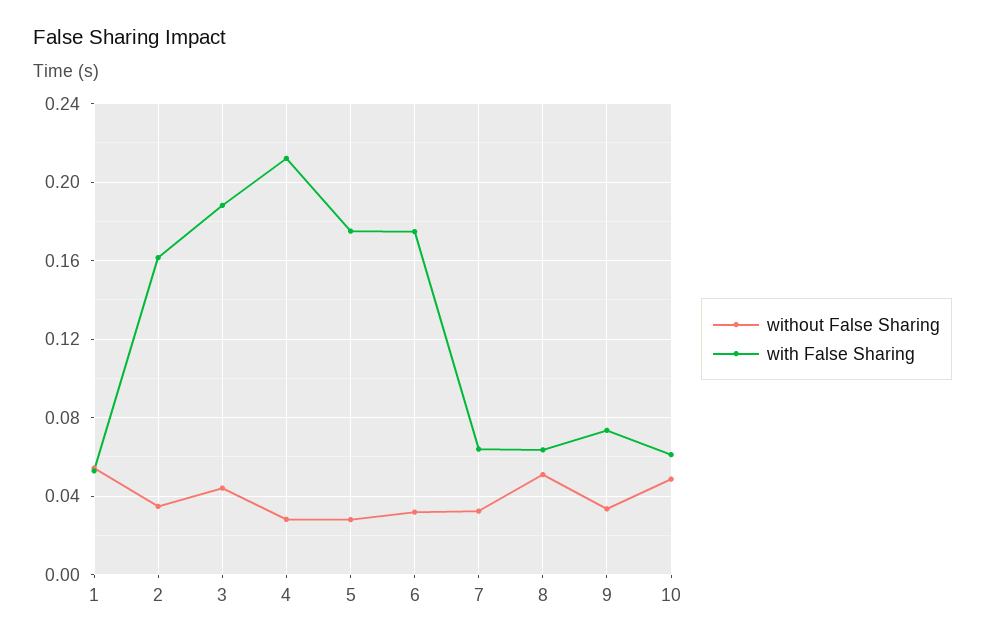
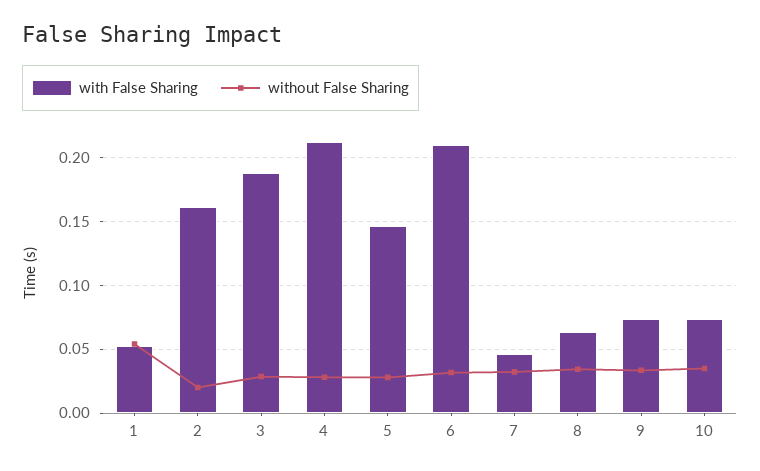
  {
    "without False Sharing": {
      "1": 0.055,
-     "2": 0.035,
+     "2": 0.02,
-     "3": 0.045,
+     "3": 0.03,
      "4": 0.03,
      "5": 0.03,
      "6": 0.03,
      "7": 0.03,
-     "8": 0.05,
+     "8": 0.035,
      "9": 0.035,
-     "10": 0.05
+     "10": 0.035
    },
    "with False Sharing": {
      "1": 0.055,
      "2": 0.16,
      "3": 0.19,
      "4": 0.21,
-     "5": 0.175,
+     "5": 0.145,
-     "6": 0.175,
+     "6": 0.21,
-     "7": 0.065,
+     "7": 0.045,
      "8": 0.065,
      "9": 0.075,
-     "10": 0.06
+     "10": 0.075
    }
  }

